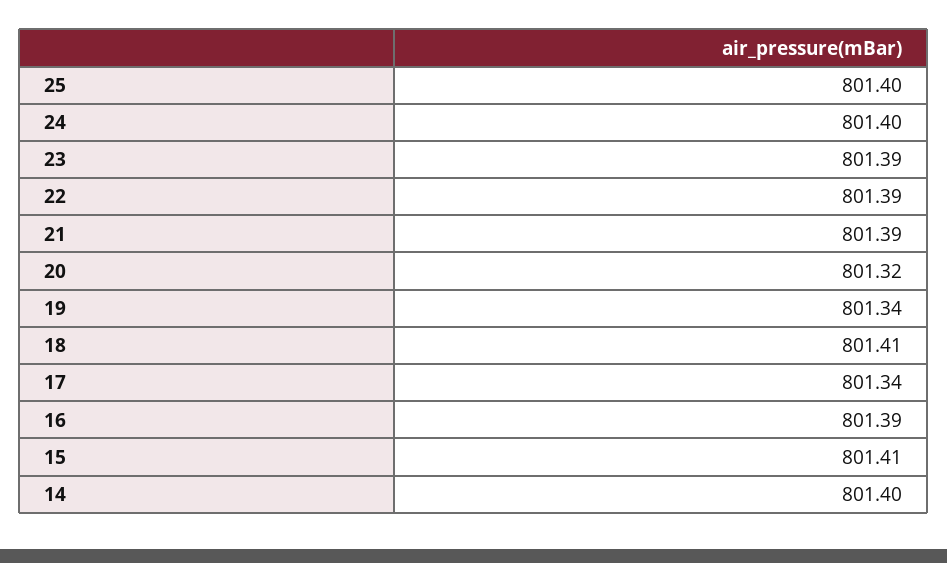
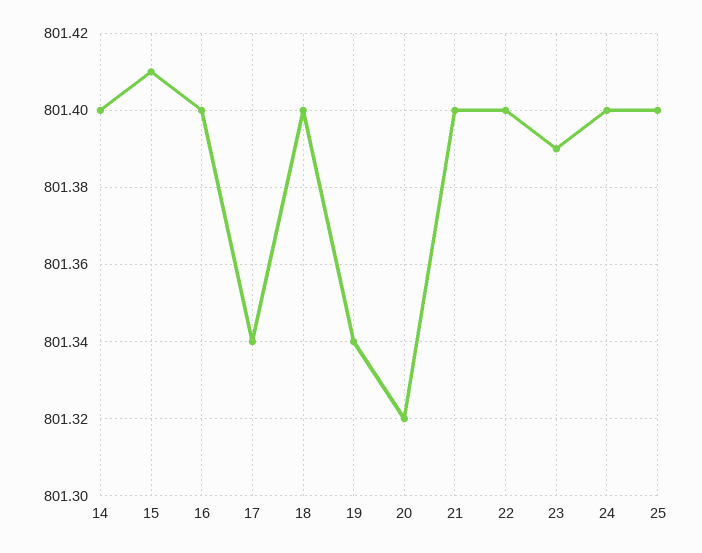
  {
    "25": 801.4,
    "24": 801.4,
    "23": 801.39,
-   "22": 801.39,
+   "22": 801.4,
-   "21": 801.39,
+   "21": 801.4,
    "20": 801.32,
    "19": 801.34,
-   "18": 801.41,
+   "18": 801.4,
    "17": 801.34,
-   "16": 801.39,
+   "16": 801.4,
    "15": 801.41,
    "14": 801.4
  }

